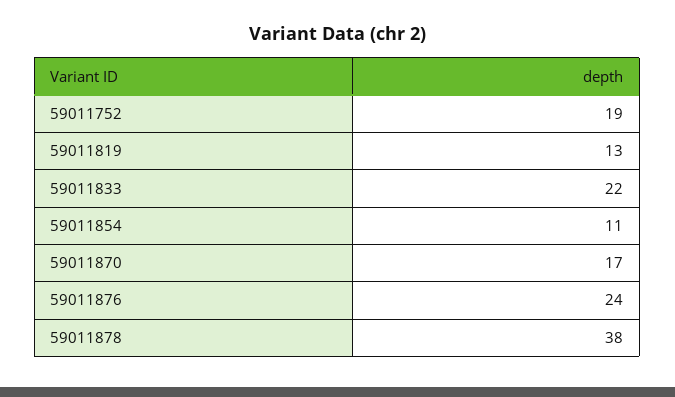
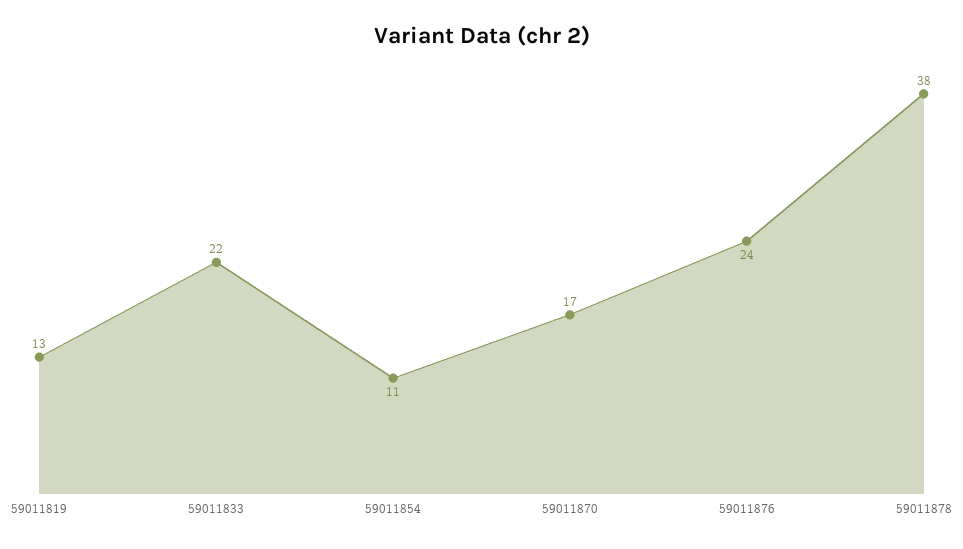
  {
-   "59011752": 19,
    "59011819": 13,
    "59011833": 22,
    "59011854": 11,
    "59011870": 17,
    "59011876": 24,
    "59011878": 38
  }

